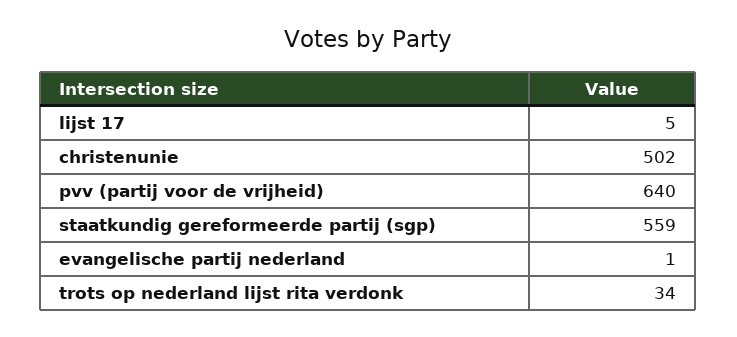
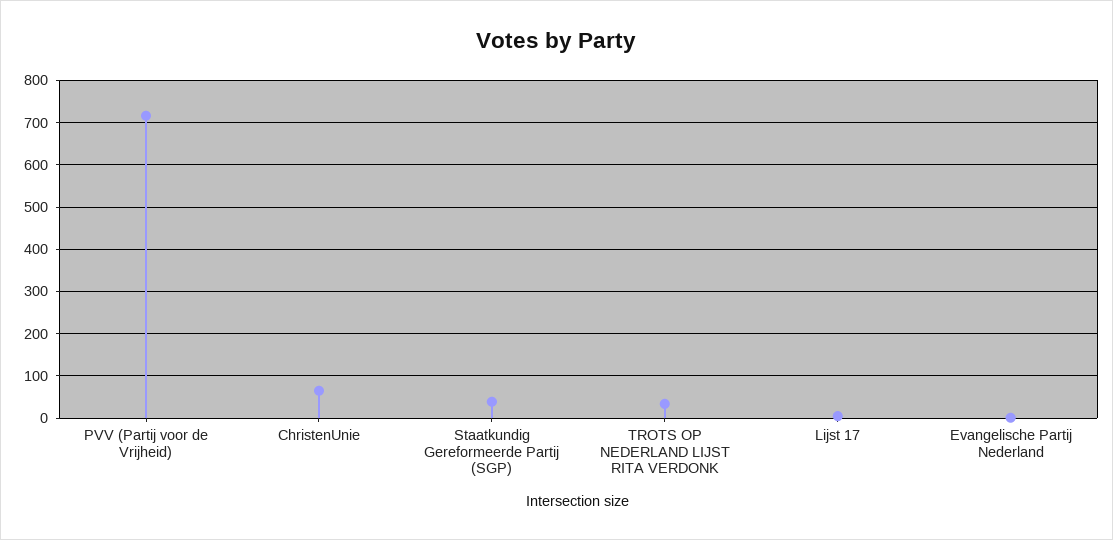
  {
    "lijst 17": 5,
-   "christenunie": 502,
+   "christenunie": 60,
-   "pvv (partij voor de vrijheid)": 640,
+   "pvv (partij voor de vrijheid)": 720,
-   "staatkundig gereformeerde partij (sgp)": 559,
+   "staatkundig gereformeerde partij (sgp)": 40,
    "evangelische partij nederland": 1,
    "trots op nederland lijst rita verdonk": 34
  }

